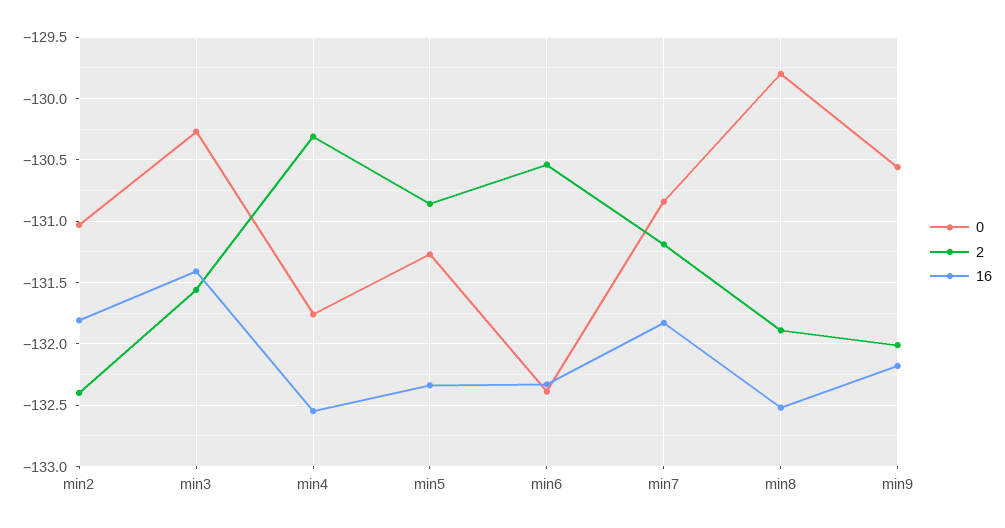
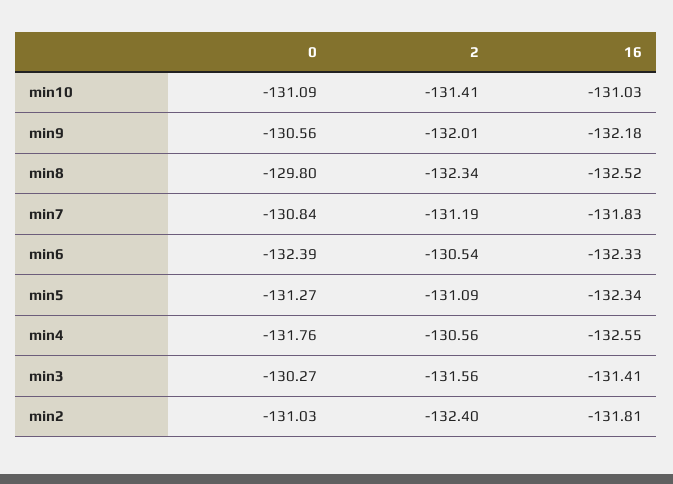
  {
    "0": {
      "min2": -131.03,
      "min3": -130.27,
      "min4": -131.76,
      "min5": -131.27,
      "min6": -132.39,
      "min7": -130.84,
      "min8": -129.8,
-     "min9": -130.56
+     "min9": -130.56,
+     "min10": -131.09
    },
    "2": {
      "min2": -132.4,
      "min3": -131.56,
-     "min4": -130.3,
+     "min4": -130.56,
-     "min5": -130.85,
+     "min5": -131.09,
      "min6": -130.54,
      "min7": -131.19,
-     "min8": -131.9,
+     "min8": -132.34,
-     "min9": -132.01
+     "min9": -132.01,
+     "min10": -131.41
    },
    "16": {
      "min2": -131.81,
      "min3": -131.41,
      "min4": -132.55,
      "min5": -132.34,
      "min6": -132.33,
      "min7": -131.83,
      "min8": -132.52,
-     "min9": -132.18
+     "min9": -132.18,
+     "min10": -131.03
    }
  }

